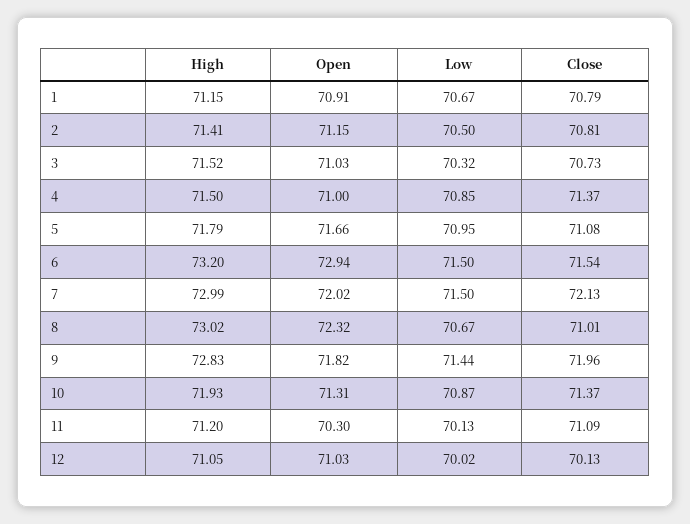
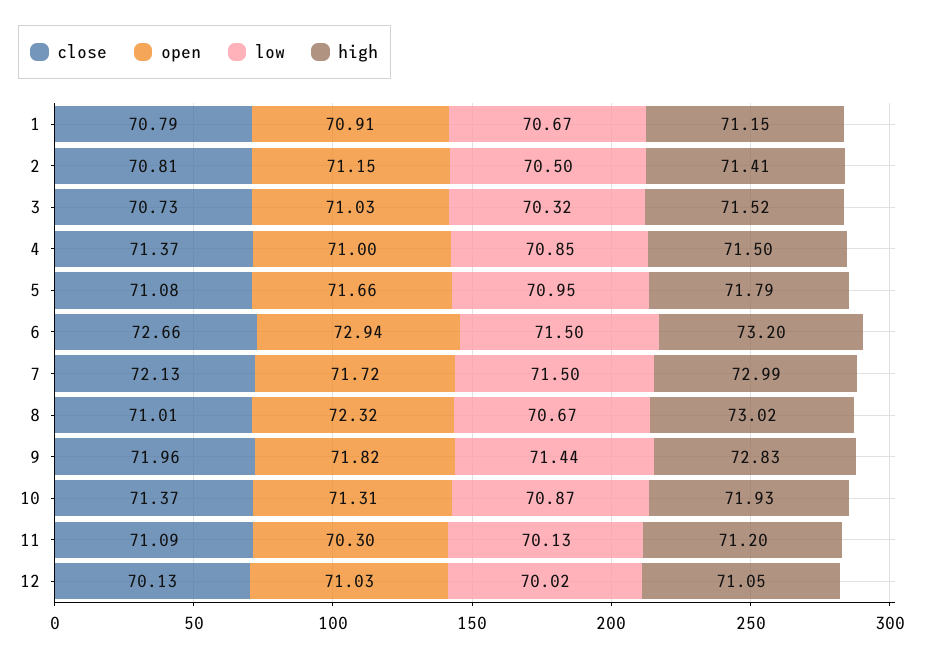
  {
    "High": {
      "1": 71.15,
      "2": 71.41,
      "3": 71.52,
      "4": 71.5,
      "5": 71.79,
      "6": 73.2,
      "7": 72.99,
      "8": 73.02,
      "9": 72.83,
      "10": 71.93,
      "11": 71.2,
      "12": 71.05
    },
    "Open": {
      "1": 70.91,
      "2": 71.15,
      "3": 71.03,
      "4": 71,
      "5": 71.66,
      "6": 72.94,
-     "7": 72.02,
+     "7": 71.72,
      "8": 72.32,
      "9": 71.82,
      "10": 71.31,
      "11": 70.3,
      "12": 71.03
    },
    "Low": {
      "1": 70.67,
      "2": 70.5,
      "3": 70.32,
      "4": 70.85,
      "5": 70.95,
      "6": 71.5,
      "7": 71.5,
      "8": 70.67,
      "9": 71.44,
      "10": 70.87,
      "11": 70.13,
      "12": 70.02
    },
    "Close": {
      "1": 70.79,
      "2": 70.81,
      "3": 70.73,
      "4": 71.37,
      "5": 71.08,
-     "6": 71.54,
+     "6": 72.66,
      "7": 72.13,
      "8": 71.01,
      "9": 71.96,
      "10": 71.37,
      "11": 71.09,
      "12": 70.13
    }
  }

